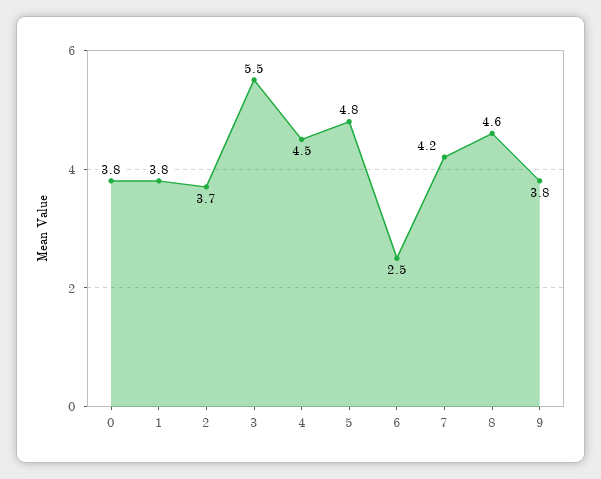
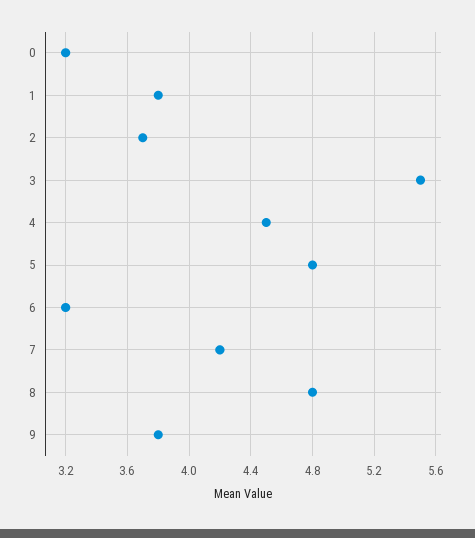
  {
-   "0": 3.8,
+   "0": 3.2,
    "1": 3.8,
    "2": 3.7,
    "3": 5.5,
    "4": 4.5,
    "5": 4.8,
-   "6": 2.5,
+   "6": 3.2,
    "7": 4.2,
-   "8": 4.6,
+   "8": 4.8,
    "9": 3.8
  }

